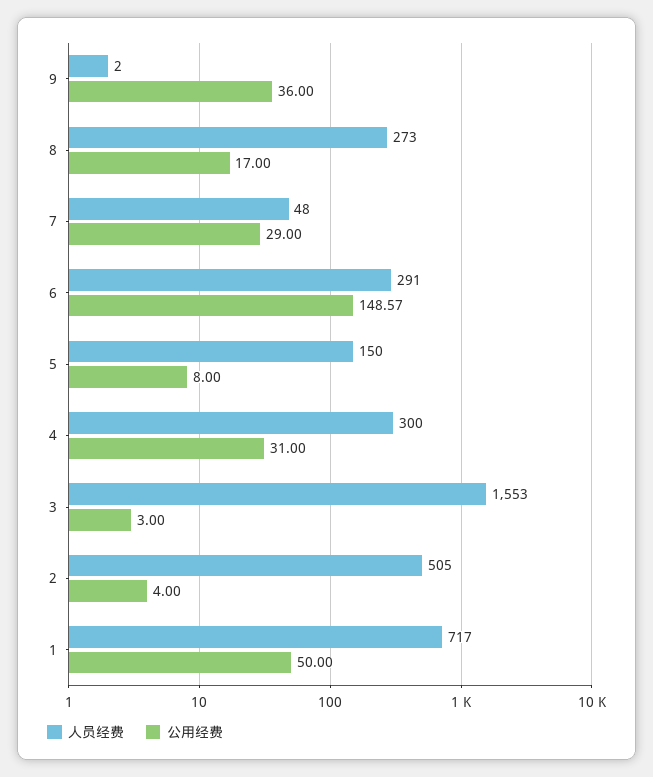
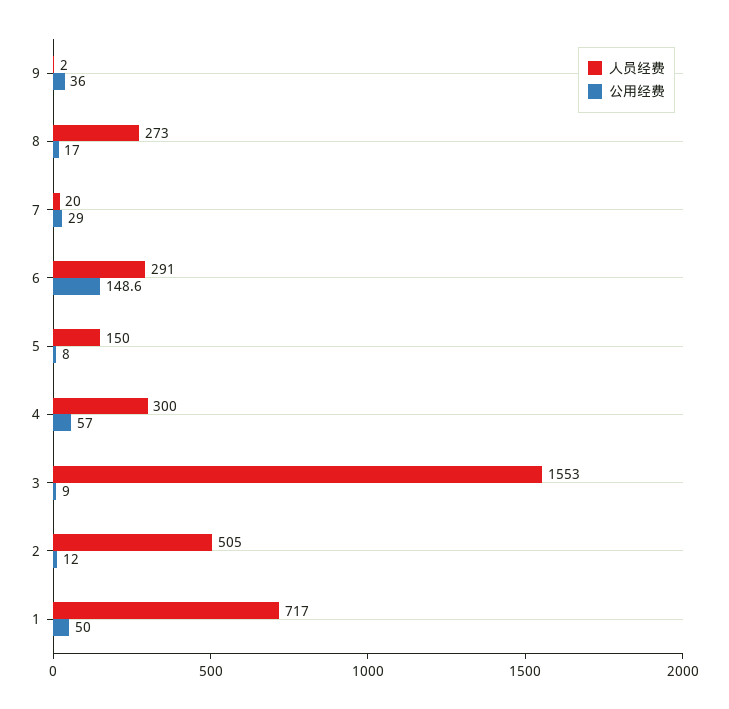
  {
    "人员经费": {
      "9": 2,
      "8": 273,
-     "7": 48,
+     "7": 20,
      "6": 291,
      "5": 150,
      "4": 300,
      "3": 1553,
      "2": 505,
      "1": 717
    },
    "公用经费": {
      "9": 36,
      "8": 17,
      "7": 29,
      "6": 148.57,
      "5": 8,
-     "4": 31,
+     "4": 57,
-     "3": 3,
+     "3": 9,
-     "2": 4,
+     "2": 12,
      "1": 50
    }
  }

